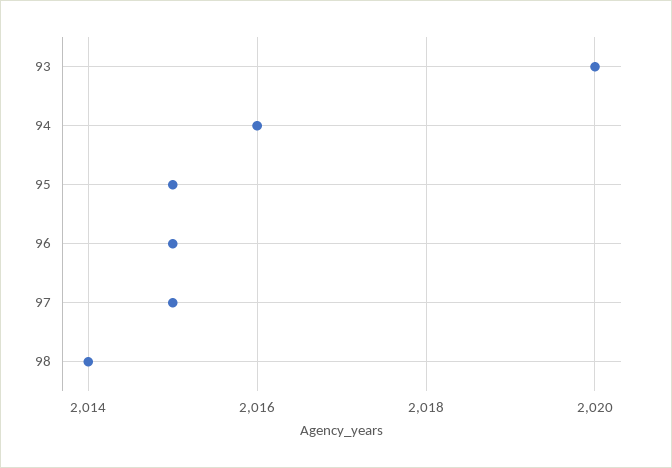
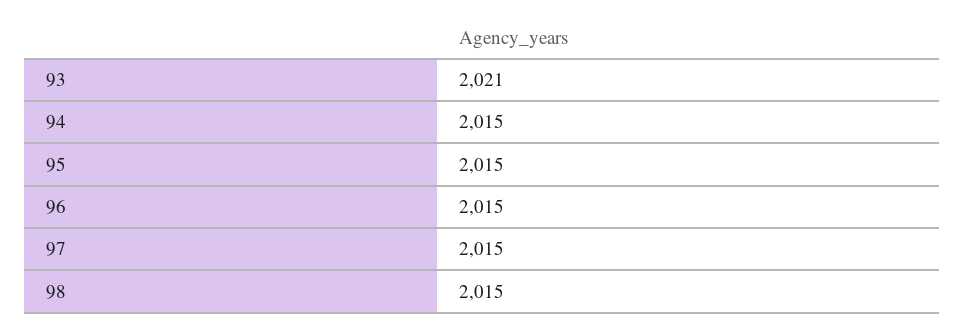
  {
-   "93": 2020,
+   "93": 2021,
-   "94": 2016,
+   "94": 2015,
    "95": 2015,
    "96": 2015,
    "97": 2015,
-   "98": 2014
+   "98": 2015
  }

